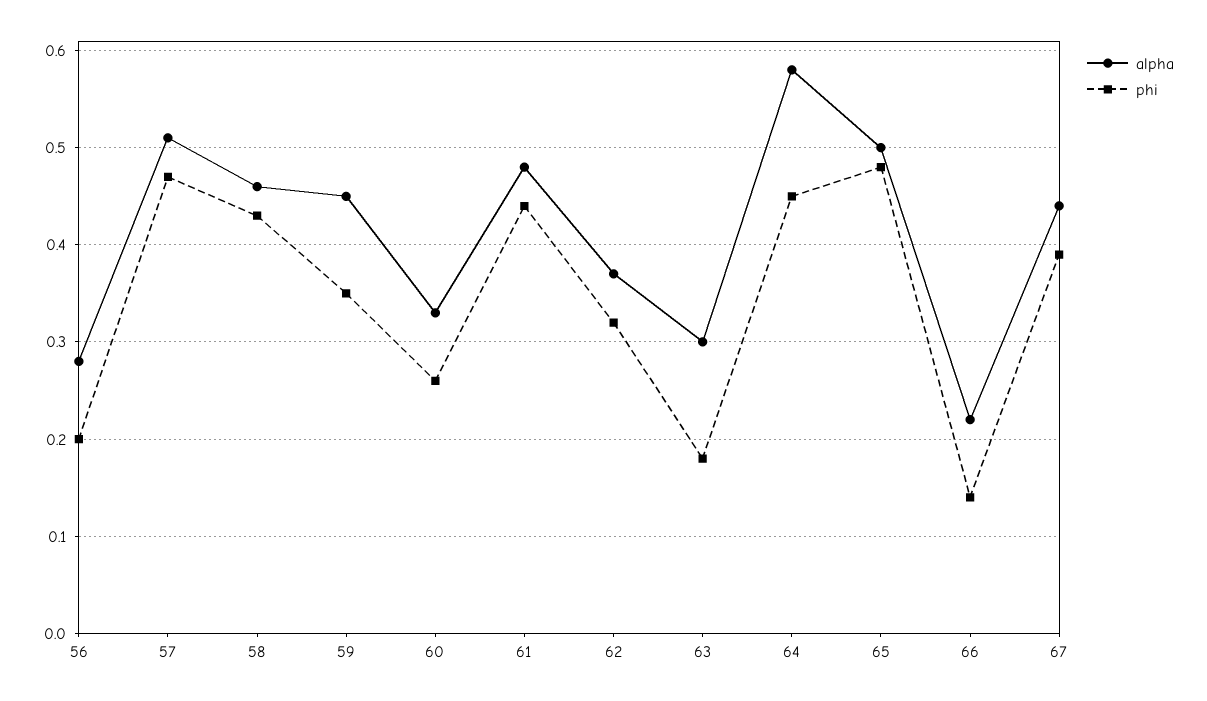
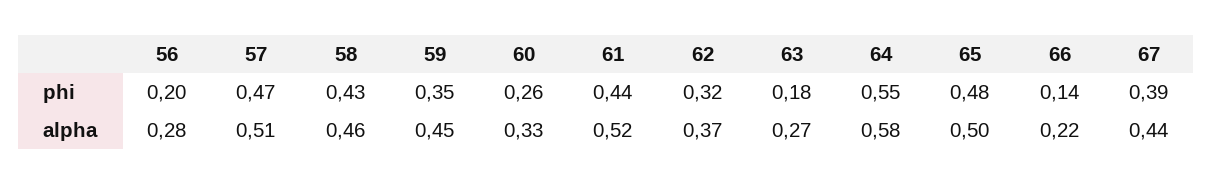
  {
    "alpha": {
      "56": 0.28,
      "57": 0.51,
      "58": 0.46,
      "59": 0.45,
      "60": 0.33,
-     "61": 0.48,
+     "61": 0.52,
      "62": 0.37,
-     "63": 0.3,
+     "63": 0.27,
      "64": 0.58,
      "65": 0.5,
      "66": 0.22,
      "67": 0.44
    },
    "phi": {
      "56": 0.2,
      "57": 0.47,
      "58": 0.43,
      "59": 0.35,
      "60": 0.26,
      "61": 0.44,
      "62": 0.32,
      "63": 0.18,
-     "64": 0.45,
+     "64": 0.55,
      "65": 0.48,
      "66": 0.14,
      "67": 0.39
    }
  }

